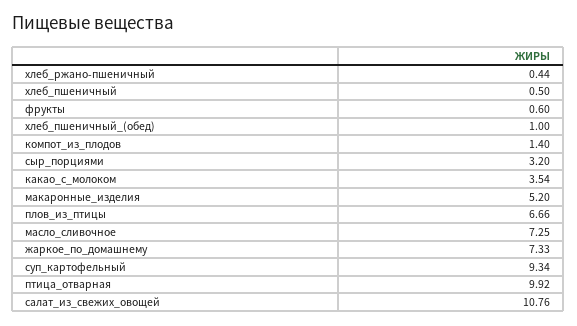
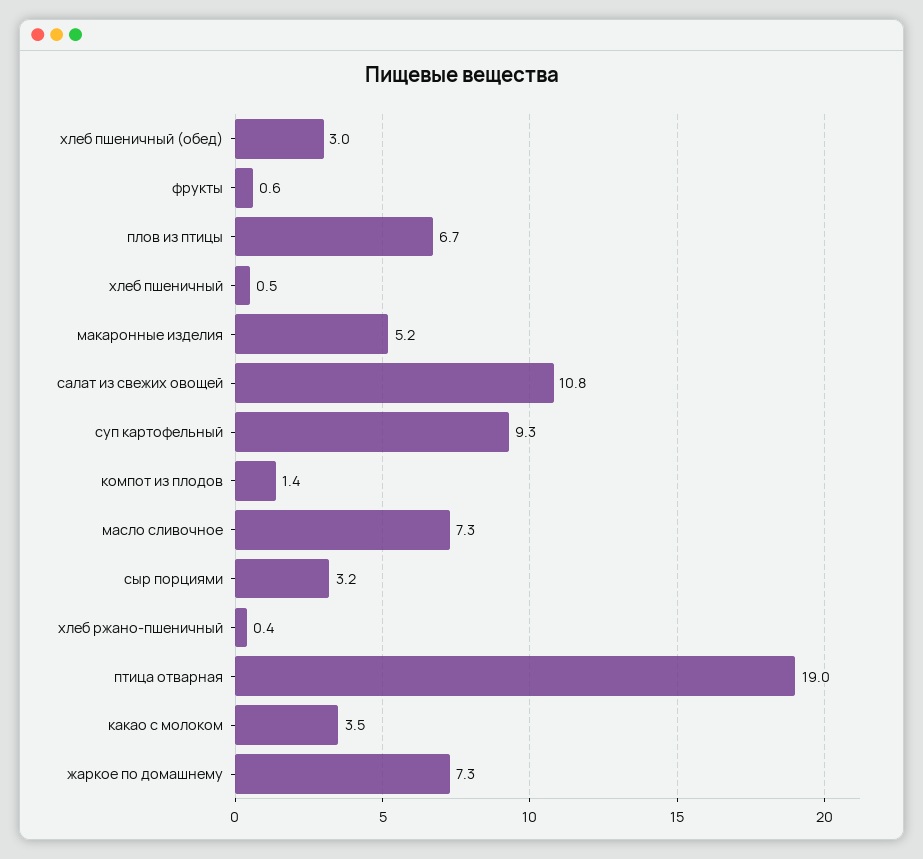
  {
    "хлеб_ржано-пшеничный": 0.44,
    "хлеб_пшеничный": 0.5,
    "фрукты": 0.6,
-   "хлеб_пшеничный_(обед)": 1,
+   "хлеб_пшеничный_(обед)": 3,
    "компот_из_плодов": 1.4,
    "сыр_порциями": 3.2,
    "какао_с_молоком": 3.54,
    "макаронные_изделия": 5.2,
    "плов_из_птицы": 6.66,
    "масло_сливочное": 7.25,
    "жаркое_по_домашнему": 7.33,
    "суп_картофельный": 9.34,
-   "птица_отварная": 9.92,
+   "птица_отварная": 19,
    "салат_из_свежих_овощей": 10.76
  }

